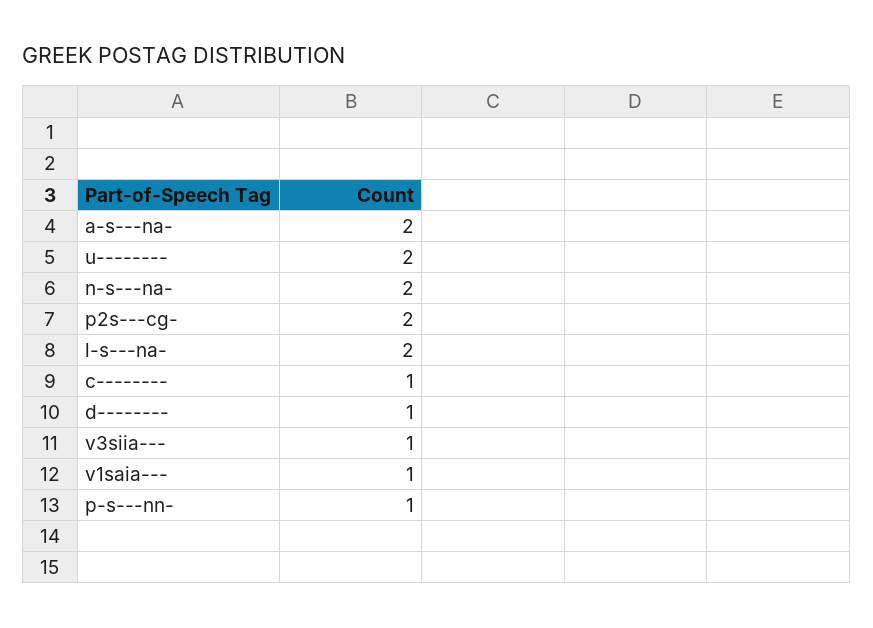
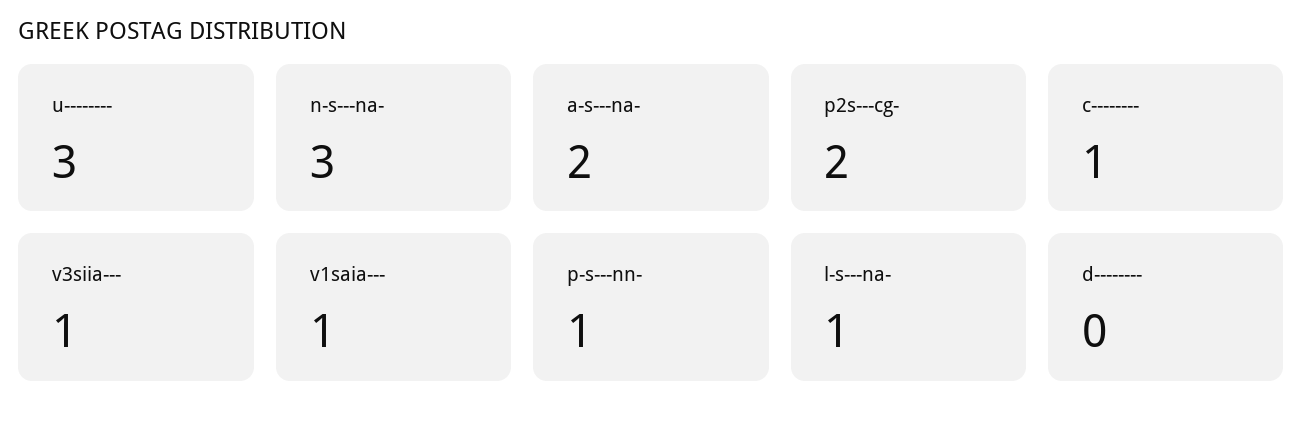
  {
    "a-s---na-": 2,
-   "u--------": 2,
+   "u--------": 3,
-   "n-s---na-": 2,
+   "n-s---na-": 3,
    "p2s---cg-": 2,
-   "l-s---na-": 2,
+   "l-s---na-": 1,
    "c--------": 1,
-   "d--------": 1,
+   "d--------": 0,
    "v3siia---": 1,
    "v1saia---": 1,
    "p-s---nn-": 1
  }

